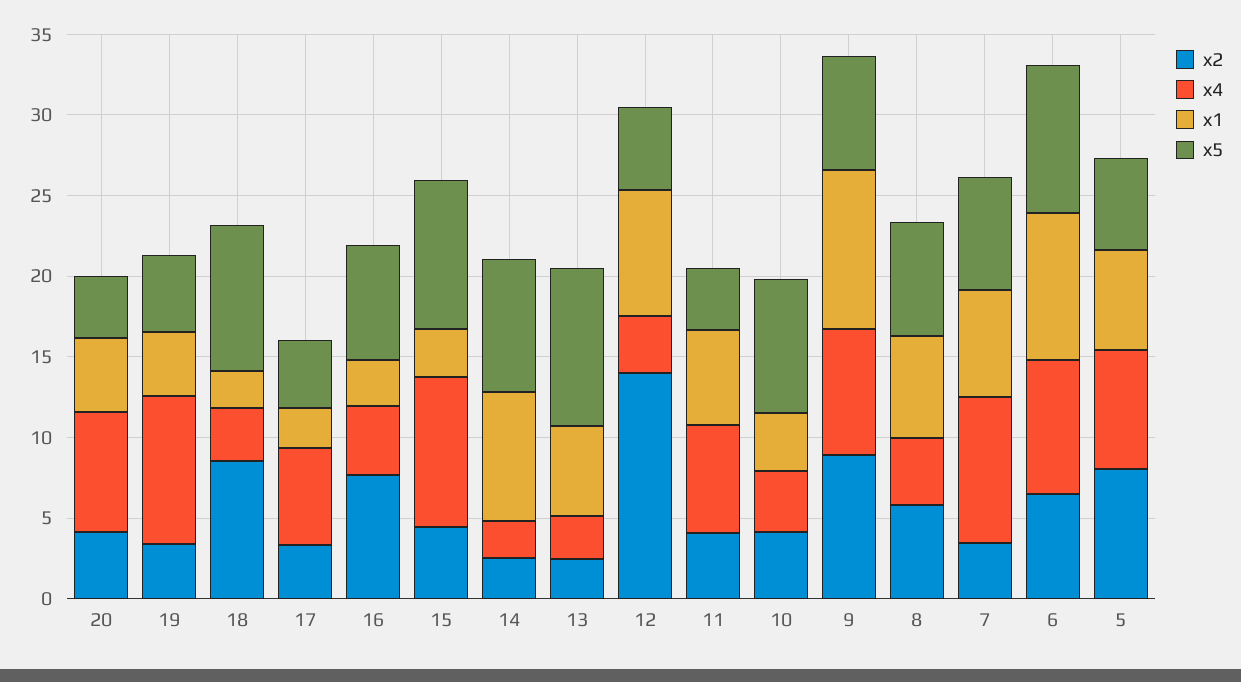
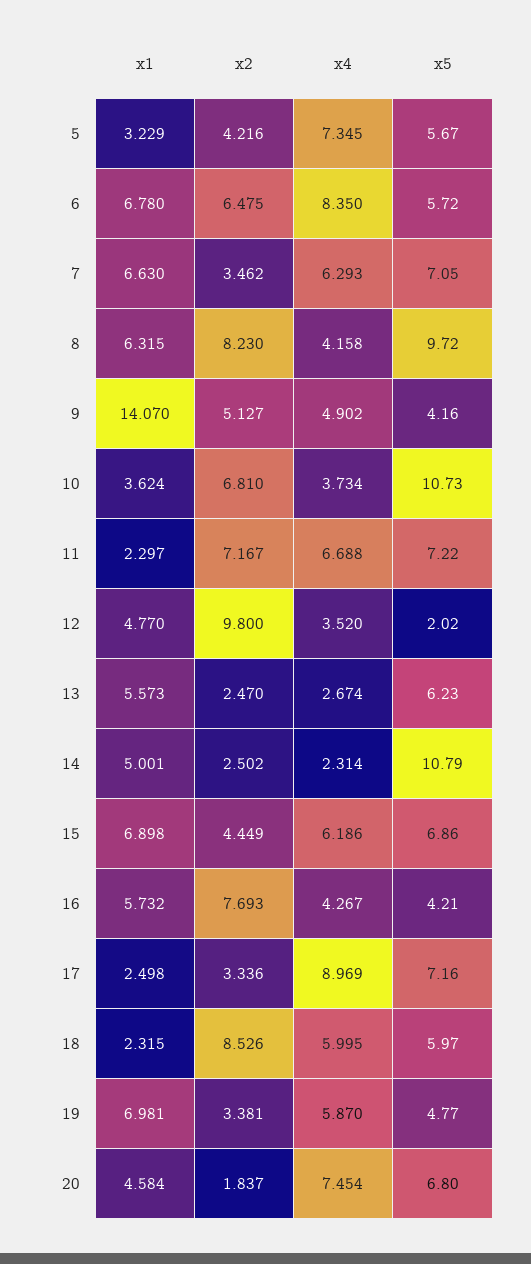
  {
    "x2": {
-     "20": 4,
+     "20": 1.837,
      "19": 3.381,
      "18": 8.526,
      "17": 3.336,
      "16": 7.693,
      "15": 4.449,
      "14": 2.502,
      "13": 2.47,
-     "12": 14,
+     "12": 9.8,
-     "11": 4,
+     "11": 7.167,
-     "10": 4,
+     "10": 6.81,
-     "9": 9,
+     "9": 5.127,
-     "8": 6,
+     "8": 8.23,
      "7": 3.462,
      "6": 6.475,
-     "5": 8
+     "5": 4.216
    },
    "x4": {
      "20": 7.454,
-     "19": 9,
+     "19": 5.87,
-     "18": 3,
+     "18": 5.995,
-     "17": 6,
+     "17": 8.969,
      "16": 4.267,
-     "15": 9,
+     "15": 6.186,
      "14": 2.314,
      "13": 2.674,
      "12": 3.52,
      "11": 6.688,
      "10": 3.734,
-     "9": 8,
+     "9": 4.902,
      "8": 4.158,
-     "7": 9,
+     "7": 6.293,
      "6": 8.35,
      "5": 7.345
    },
    "x1": {
      "20": 4.584,
-     "19": 4,
+     "19": 6.981,
      "18": 2.315,
      "17": 2.498,
-     "16": 3,
+     "16": 5.732,
-     "15": 3,
+     "15": 6.898,
-     "14": 8,
+     "14": 5.001,
      "13": 5.573,
-     "12": 8,
+     "12": 4.77,
-     "11": 6,
+     "11": 2.297,
      "10": 3.624,
-     "9": 10,
+     "9": 14.07,
      "8": 6.315,
      "7": 6.63,
-     "6": 9,
+     "6": 6.78,
-     "5": 6
+     "5": 3.229
    },
    "x5": {
-     "20": 4,
+     "20": 6.8,
      "19": 4.77,
-     "18": 9,
+     "18": 5.97,
-     "17": 4,
+     "17": 7.16,
-     "16": 7,
+     "16": 4.21,
-     "15": 9,
+     "15": 6.86,
-     "14": 8,
+     "14": 10.79,
-     "13": 10,
+     "13": 6.23,
-     "12": 5,
+     "12": 2.02,
-     "11": 4,
+     "11": 7.22,
-     "10": 8,
+     "10": 10.73,
-     "9": 7,
+     "9": 4.16,
-     "8": 7,
+     "8": 9.72,
      "7": 7.05,
-     "6": 9,
+     "6": 5.72,
      "5": 5.67
    }
  }

